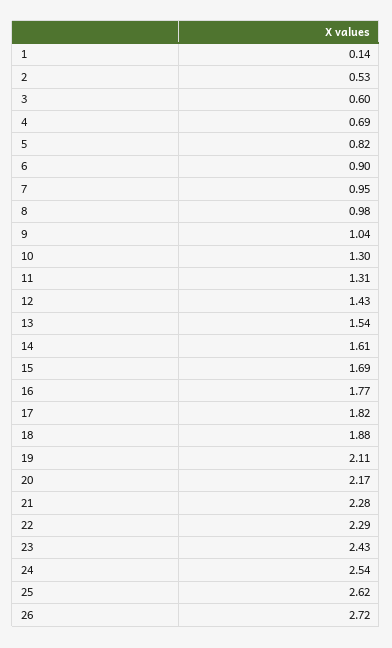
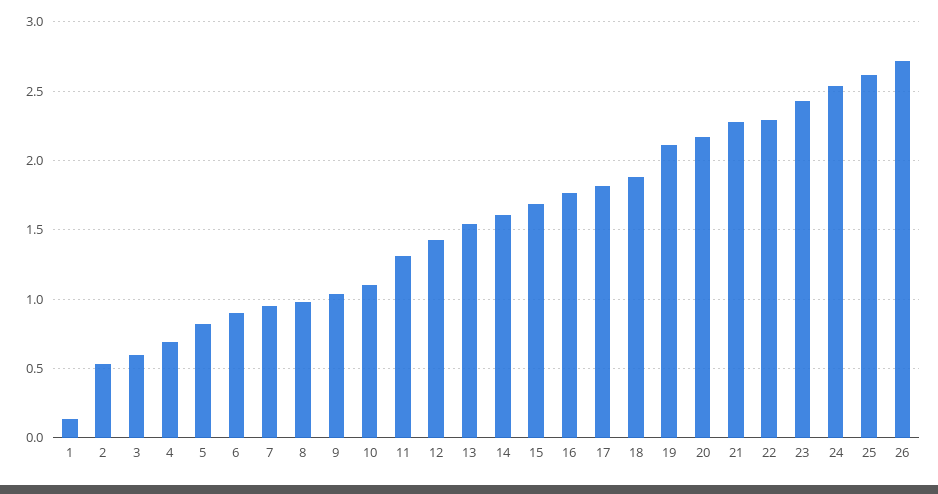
  {
    "1": 0.14,
    "2": 0.53,
    "3": 0.6,
    "4": 0.69,
    "5": 0.82,
    "6": 0.9,
    "7": 0.95,
    "8": 0.98,
    "9": 1.04,
-   "10": 1.3,
+   "10": 1.1,
    "11": 1.31,
    "12": 1.43,
    "13": 1.54,
    "14": 1.61,
    "15": 1.69,
    "16": 1.77,
    "17": 1.82,
    "18": 1.88,
    "19": 2.11,
    "20": 2.17,
    "21": 2.28,
    "22": 2.29,
    "23": 2.43,
    "24": 2.54,
    "25": 2.62,
    "26": 2.72
  }

